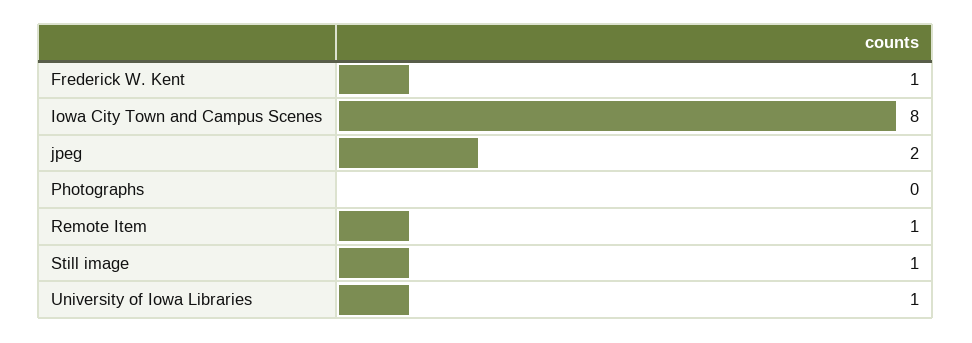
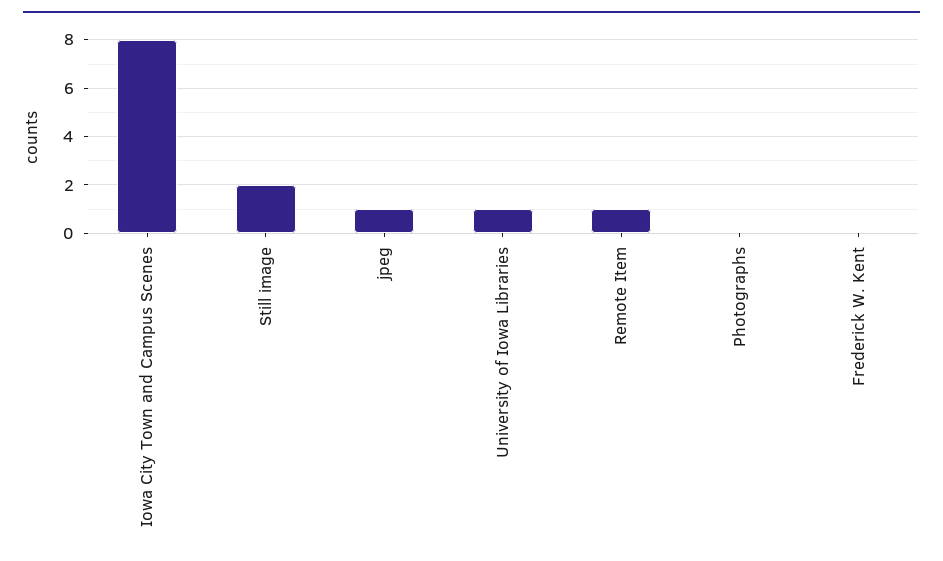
  {
-   "Frederick W. Kent": 1,
+   "Frederick W. Kent": 0,
    "Iowa City Town and Campus Scenes": 8,
-   "jpeg": 2,
+   "jpeg": 1,
    "Photographs": 0,
    "Remote Item": 1,
-   "Still image": 1,
+   "Still image": 2,
    "University of Iowa Libraries": 1
  }

